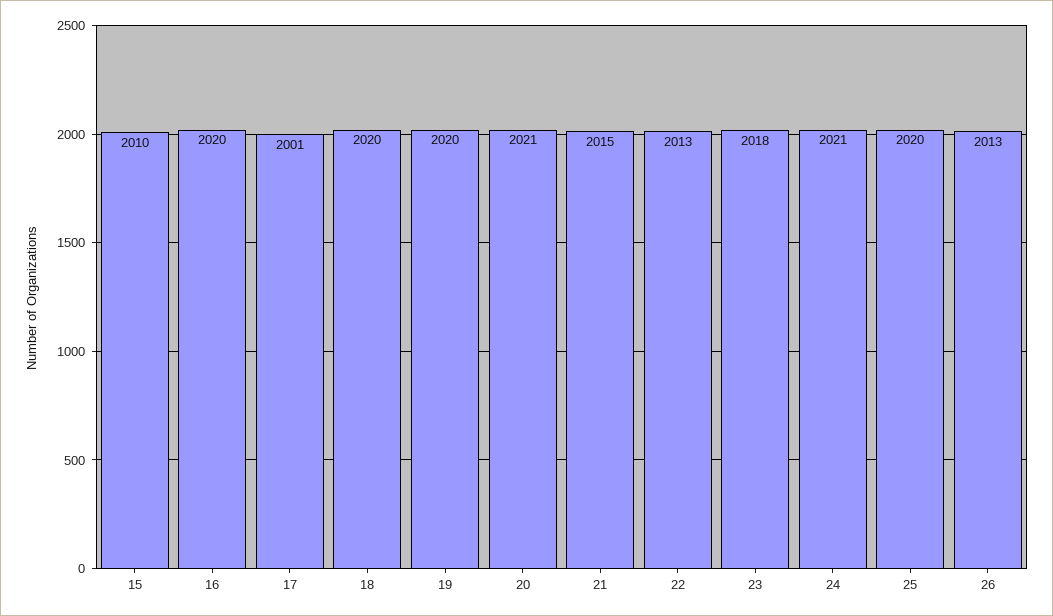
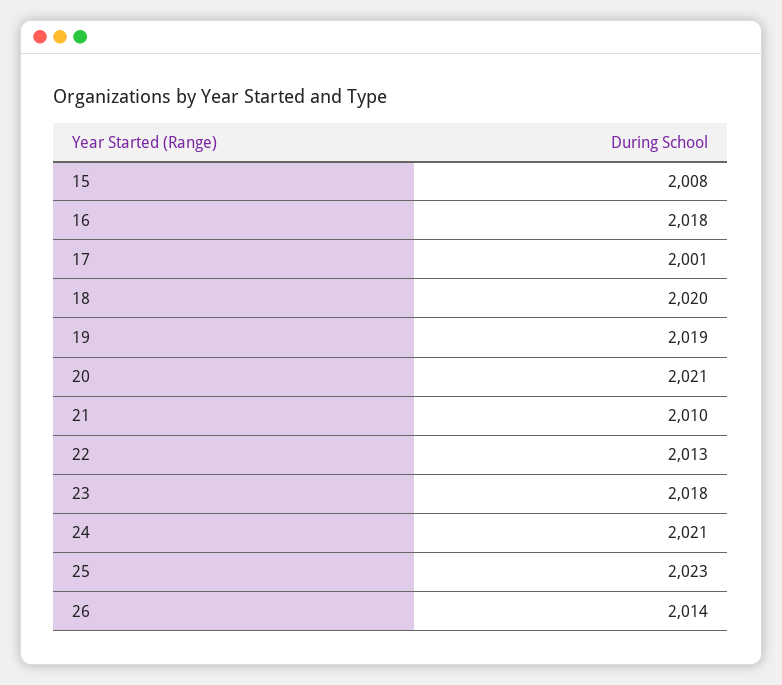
  {
-   "15": 2010,
+   "15": 2008,
-   "16": 2020,
+   "16": 2018,
    "17": 2001,
    "18": 2020,
-   "19": 2020,
+   "19": 2019,
    "20": 2021,
-   "21": 2015,
+   "21": 2010,
    "22": 2013,
    "23": 2018,
    "24": 2021,
-   "25": 2020,
+   "25": 2023,
-   "26": 2013
+   "26": 2014
  }

